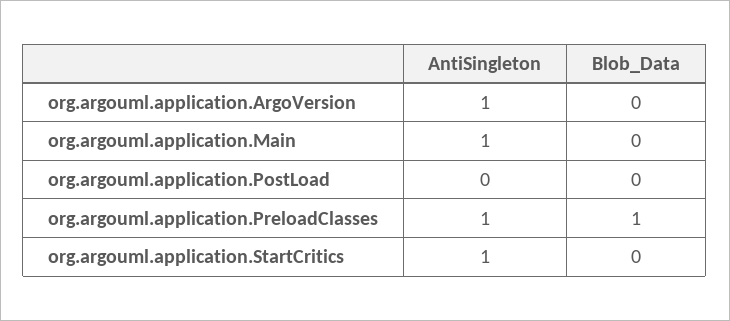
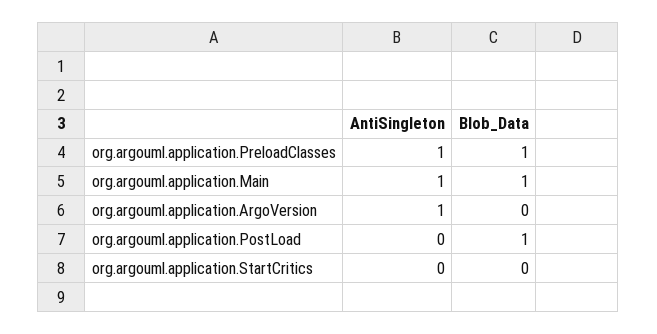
  {
    "AntiSingleton": {
      "org.argouml.application.ArgoVersion": 1,
      "org.argouml.application.Main": 1,
      "org.argouml.application.PostLoad": 0,
      "org.argouml.application.PreloadClasses": 1,
-     "org.argouml.application.StartCritics": 1
+     "org.argouml.application.StartCritics": 0
    },
    "Blob_Data": {
      "org.argouml.application.ArgoVersion": 0,
-     "org.argouml.application.Main": 0,
+     "org.argouml.application.Main": 1,
-     "org.argouml.application.PostLoad": 0,
+     "org.argouml.application.PostLoad": 1,
      "org.argouml.application.PreloadClasses": 1,
      "org.argouml.application.StartCritics": 0
    }
  }

